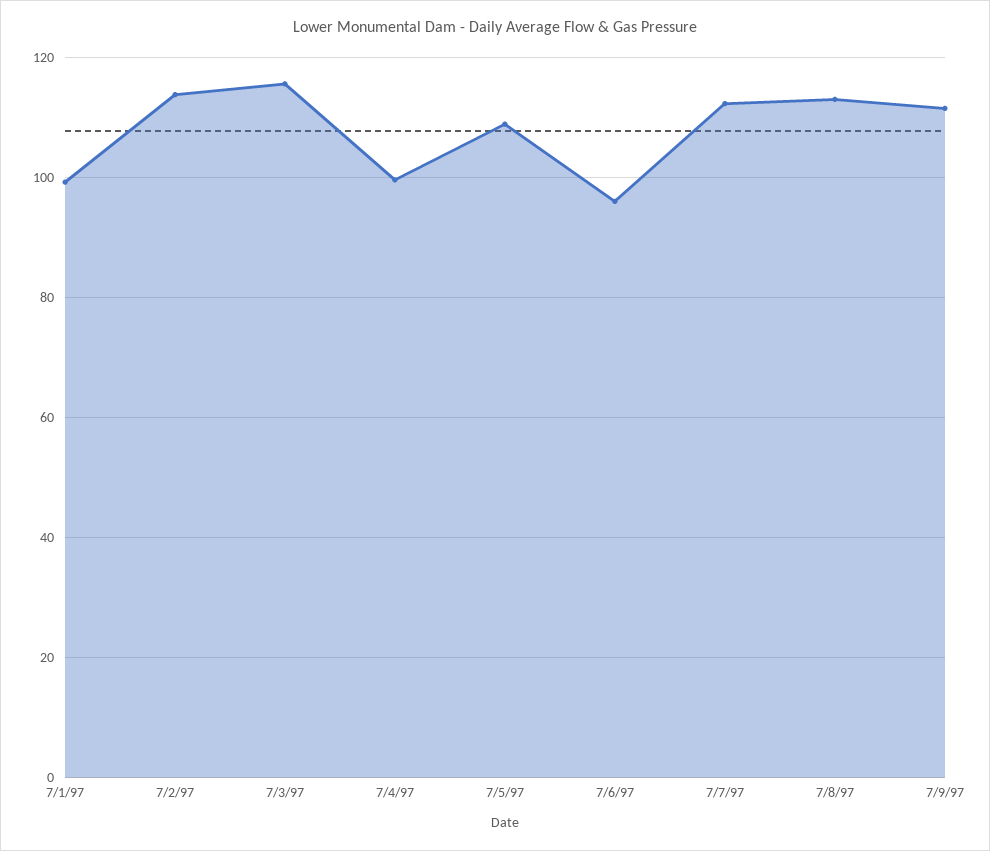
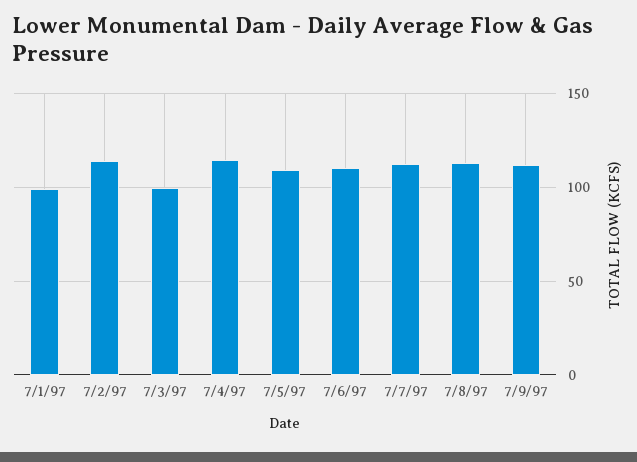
  {
    "7/1/97": 100,
    "7/2/97": 114,
-   "7/3/97": 116,
+   "7/3/97": 100,
-   "7/4/97": 100,
+   "7/4/97": 115,
    "7/5/97": 108,
-   "7/6/97": 96,
+   "7/6/97": 110,
    "7/7/97": 112,
    "7/8/97": 114,
    "7/9/97": 112
  }

